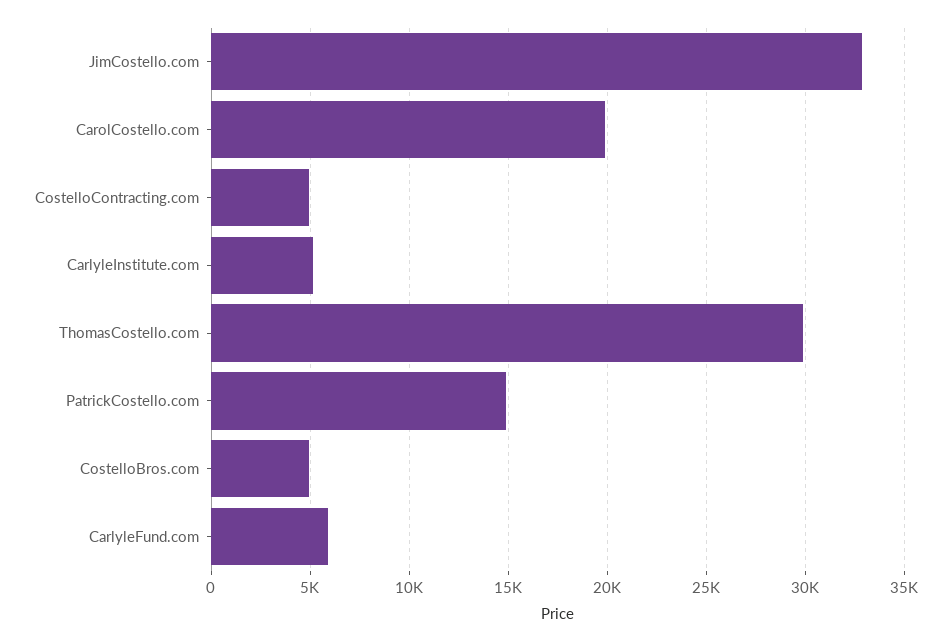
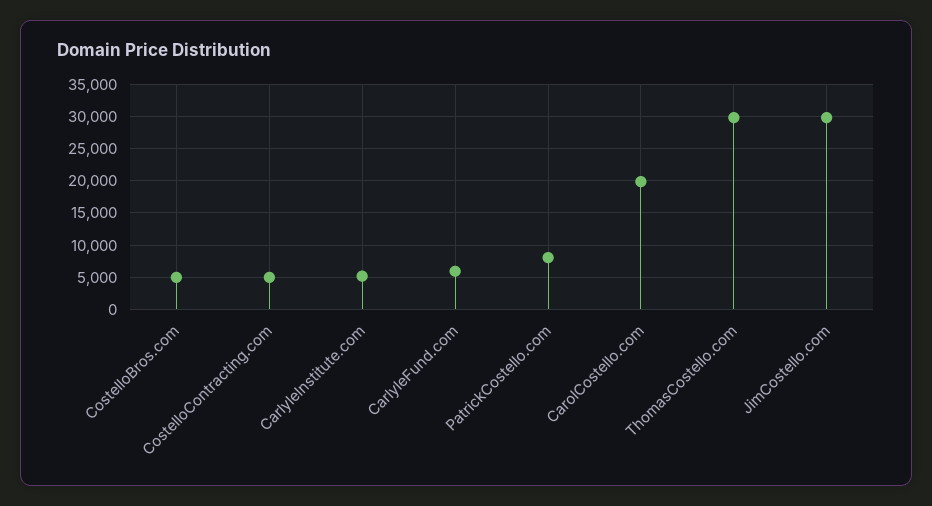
  {
-   "JimCostello.com": 33000,
+   "JimCostello.com": 30000,
    "CarolCostello.com": 20000,
    "CostelloContracting.com": 5000,
    "CarlyleInstitute.com": 5000,
    "ThomasCostello.com": 30000,
-   "PatrickCostello.com": 15000,
+   "PatrickCostello.com": 8000,
    "CostelloBros.com": 5000,
    "CarlyleFund.com": 6000
  }

